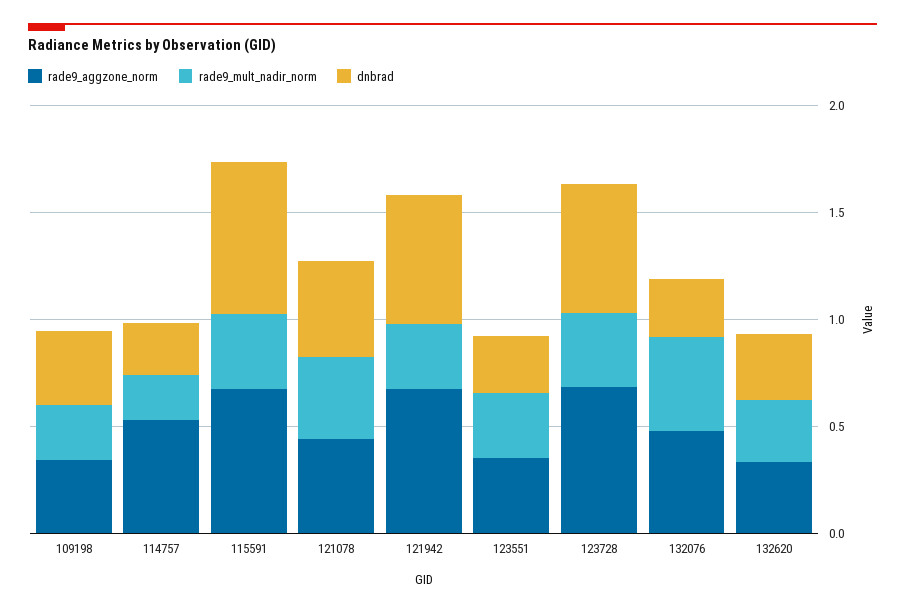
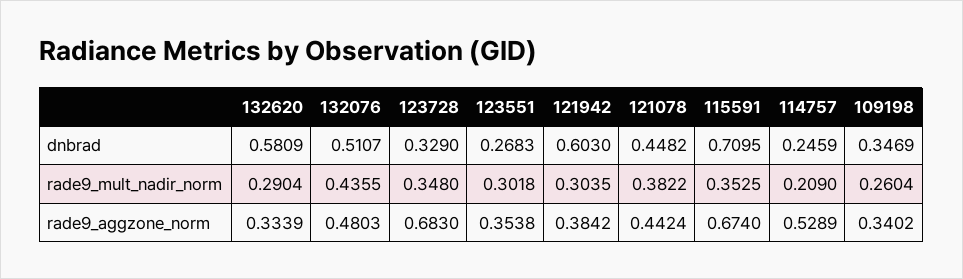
  {
    "rade9_aggzone_norm": {
      "109198": 0.3402,
      "114757": 0.5289,
      "115591": 0.674,
      "121078": 0.4424,
-     "121942": 0.7,
+     "121942": 0.3842,
      "123551": 0.3538,
      "123728": 0.683,
      "132076": 0.4803,
      "132620": 0.3339
    },
    "rade9_mult_nadir_norm": {
      "109198": 0.2604,
      "114757": 0.209,
      "115591": 0.3525,
      "121078": 0.3822,
      "121942": 0.3035,
      "123551": 0.3018,
      "123728": 0.348,
      "132076": 0.4355,
      "132620": 0.2904
    },
    "dnbrad": {
      "109198": 0.3469,
      "114757": 0.2459,
      "115591": 0.7095,
      "121078": 0.4482,
      "121942": 0.603,
      "123551": 0.2683,
-     "123728": 0.6,
+     "123728": 0.329,
-     "132076": 0.3,
+     "132076": 0.5107,
-     "132620": 0.3
+     "132620": 0.5809
    }
  }

